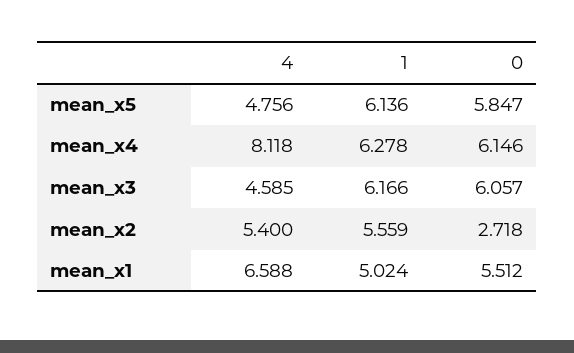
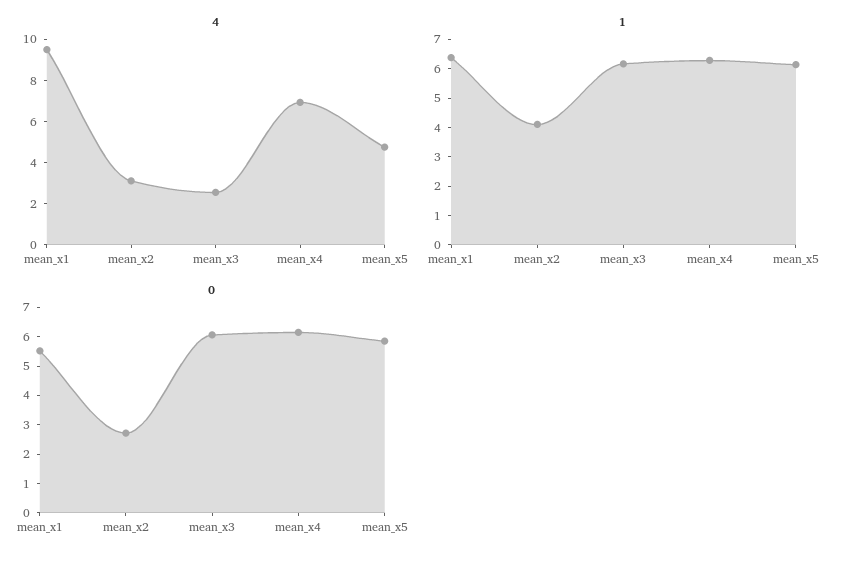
  {
    "4": {
      "mean_x5": 4.756,
-     "mean_x4": 8.118,
+     "mean_x4": 7,
-     "mean_x3": 4.585,
+     "mean_x3": 2.5,
-     "mean_x2": 5.4,
+     "mean_x2": 3,
-     "mean_x1": 6.588
+     "mean_x1": 9.5
    },
    "1": {
      "mean_x5": 6.136,
      "mean_x4": 6.278,
      "mean_x3": 6.166,
-     "mean_x2": 5.559,
+     "mean_x2": 4,
-     "mean_x1": 5.024
+     "mean_x1": 6.5
    },
    "0": {
      "mean_x5": 5.847,
      "mean_x4": 6.146,
      "mean_x3": 6.057,
      "mean_x2": 2.718,
      "mean_x1": 5.512
    }
  }

